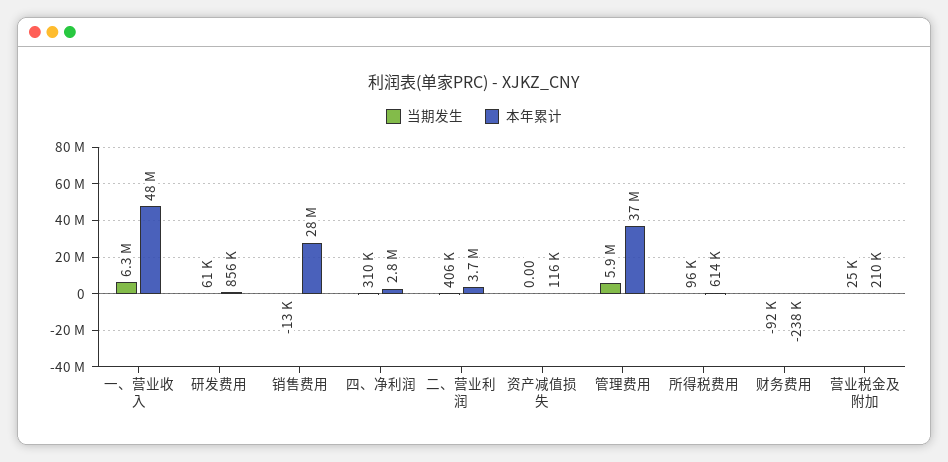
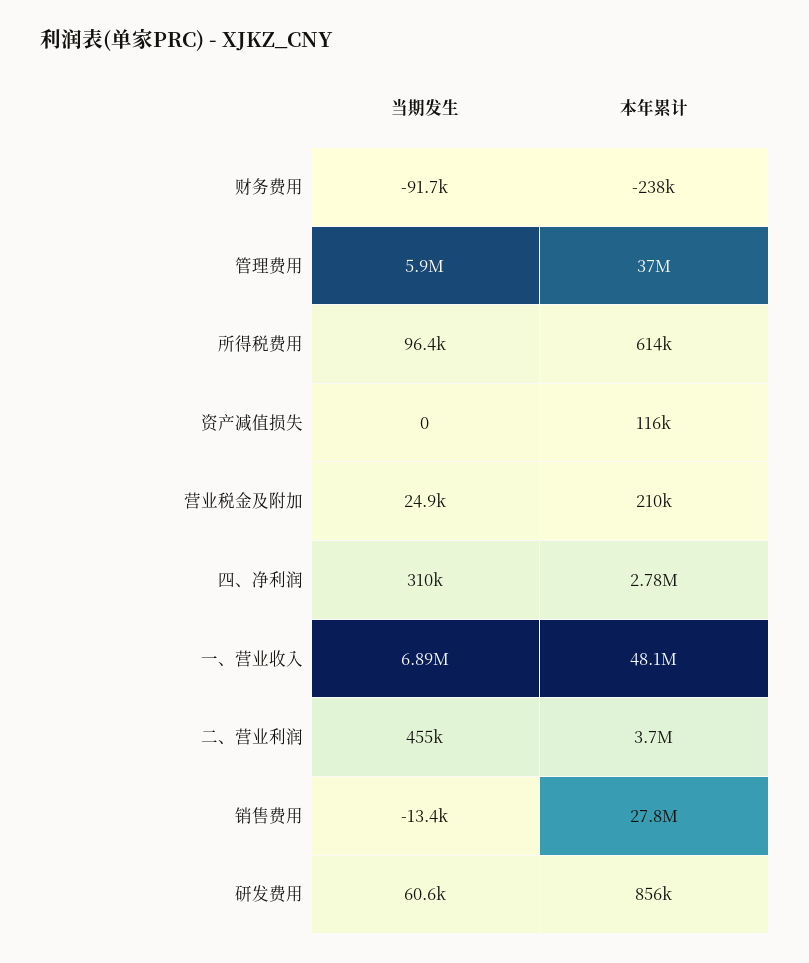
  {
    "当期发生": {
-     "一、营业收入": 6300000,
+     "一、营业收入": 6890000,
      "研发费用": 60600,
      "销售费用": -13400,
      "四、净利润": 310000,
-     "二、营业利润": 406000,
+     "二、营业利润": 455000,
      "资产减值损失": 0,
      "管理费用": 5900000,
      "所得税费用": 96400,
      "财务费用": -91700,
      "营业税金及附加": 24900
    },
    "本年累计": {
      "一、营业收入": 48100000,
      "研发费用": 856000,
      "销售费用": 27800000,
      "四、净利润": 2780000,
      "二、营业利润": 3700000,
      "资产减值损失": 116000,
      "管理费用": 37000000,
      "所得税费用": 614000,
      "财务费用": -238000,
      "营业税金及附加": 210000
    }
  }

